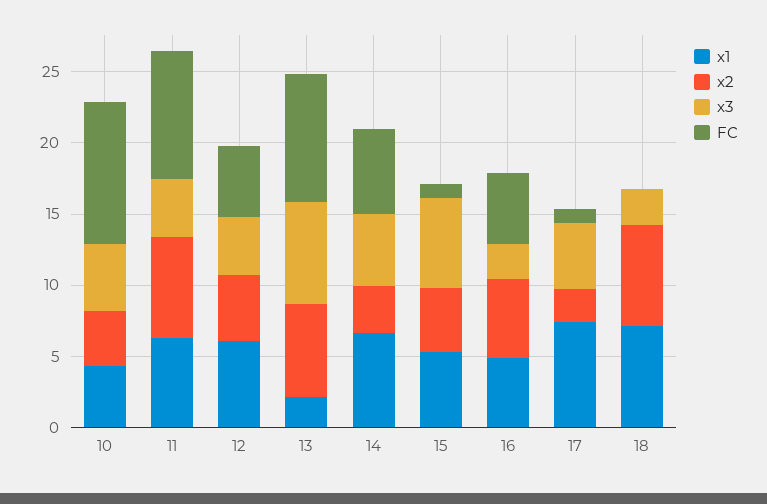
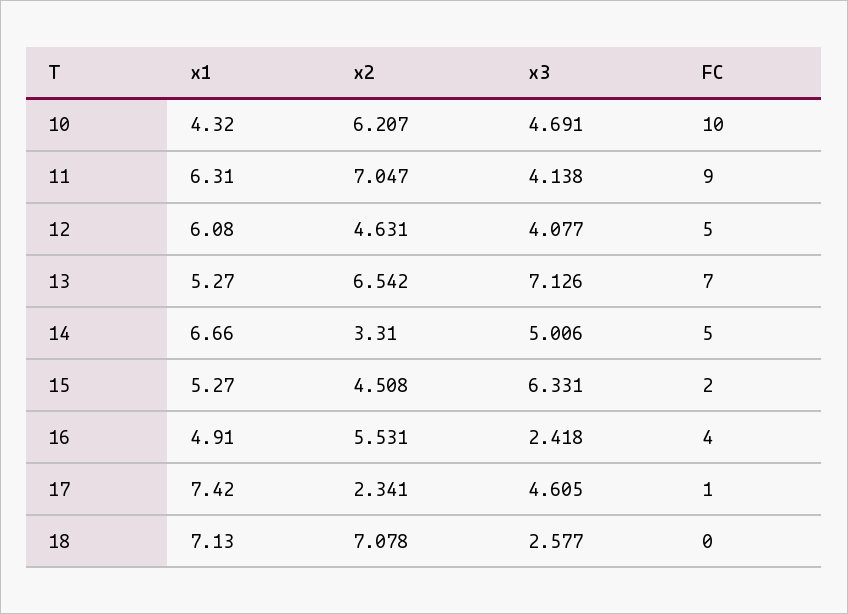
  {
    "x1": {
      "10": 4.32,
      "11": 6.31,
      "12": 6.08,
-     "13": 2,
+     "13": 5.27,
      "14": 6.66,
      "15": 5.27,
      "16": 4.91,
      "17": 7.42,
      "18": 7.13
    },
    "x2": {
-     "10": 4,
+     "10": 6.207,
      "11": 7.047,
      "12": 4.631,
      "13": 6.542,
      "14": 3.31,
      "15": 4.508,
      "16": 5.531,
      "17": 2.341,
      "18": 7.078
    },
    "x3": {
      "10": 4.691,
      "11": 4.138,
      "12": 4.077,
      "13": 7.126,
      "14": 5.006,
      "15": 6.331,
      "16": 2.418,
      "17": 4.605,
      "18": 2.577
    },
    "FC": {
      "10": 10,
      "11": 9,
      "12": 5,
-     "13": 9,
+     "13": 7,
-     "14": 6,
+     "14": 5,
-     "15": 1,
+     "15": 2,
-     "16": 5,
+     "16": 4,
      "17": 1,
      "18": 0
    }
  }

